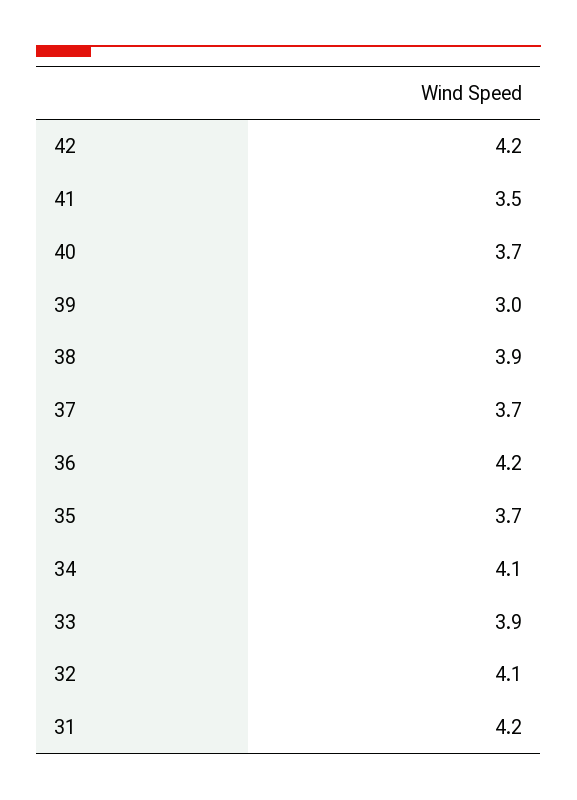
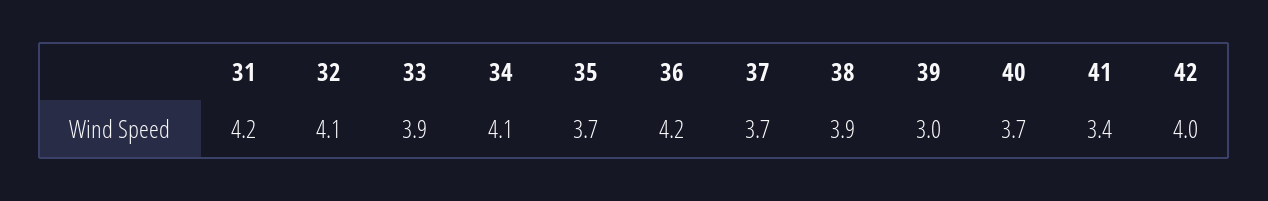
  {
-   "42": 4.2,
+   "42": 4,
-   "41": 3.5,
+   "41": 3.4,
    "40": 3.7,
    "39": 3,
    "38": 3.9,
    "37": 3.7,
    "36": 4.2,
    "35": 3.7,
    "34": 4.1,
    "33": 3.9,
    "32": 4.1,
    "31": 4.2
  }

